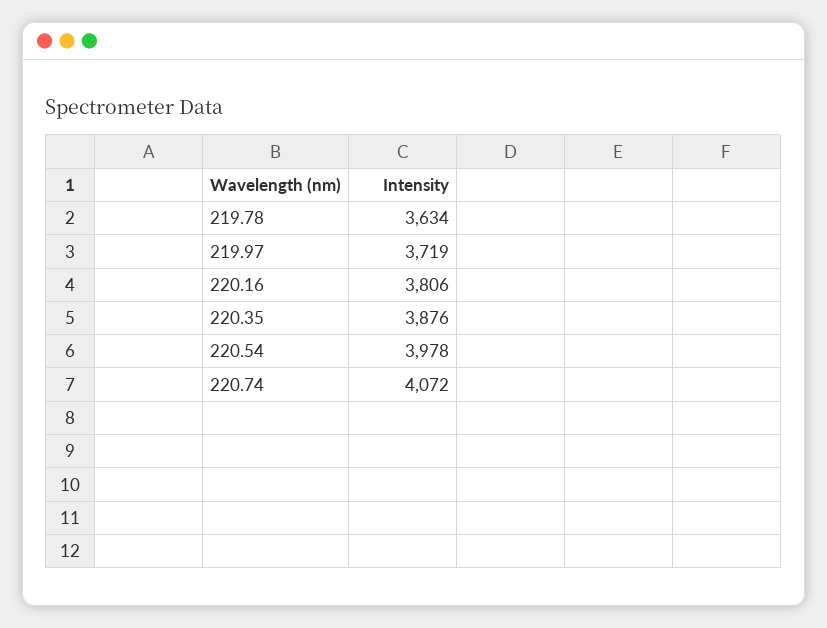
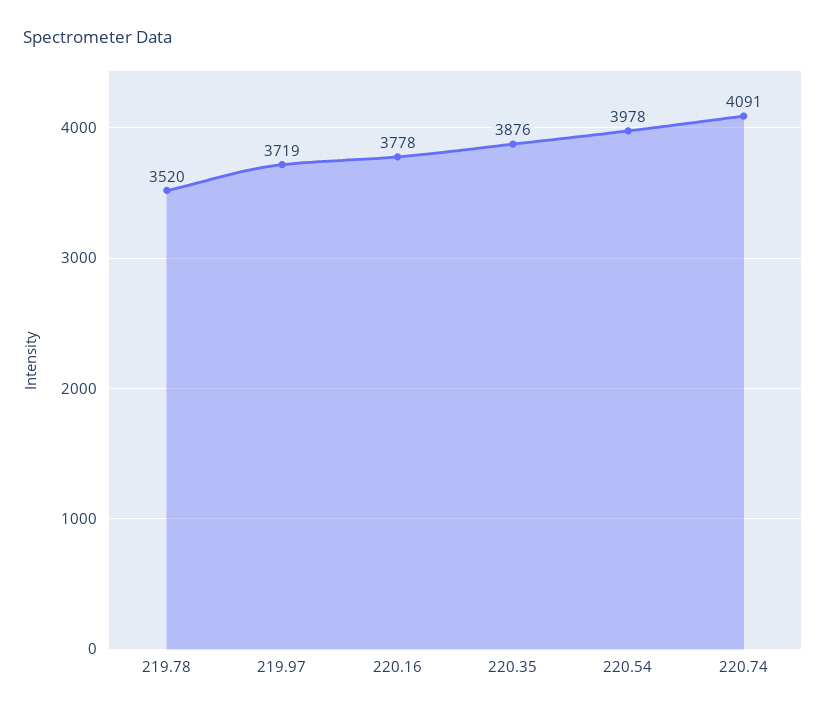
  {
-   "219.78": 3634,
+   "219.78": 3520,
    "219.97": 3719,
-   "220.16": 3806,
+   "220.16": 3778,
    "220.35": 3876,
    "220.54": 3978,
-   "220.74": 4072
+   "220.74": 4091
  }

